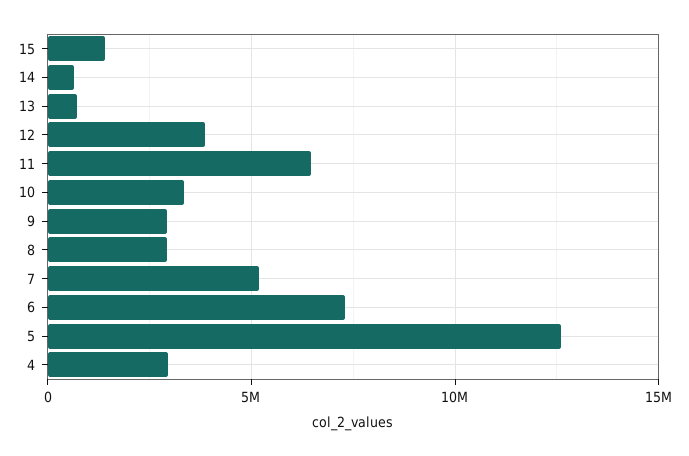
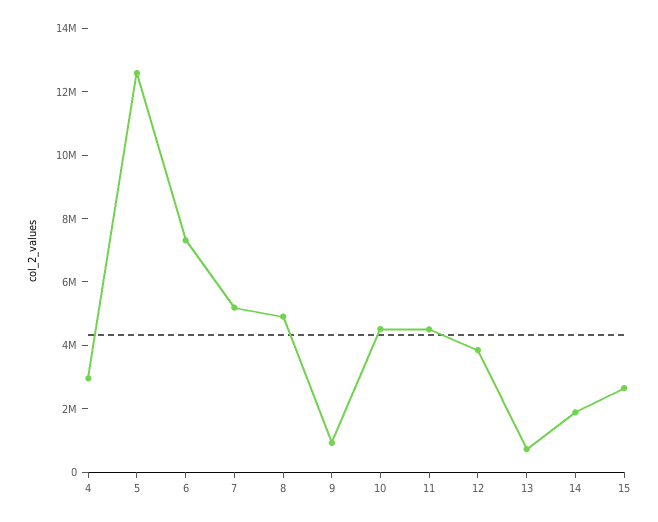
  {
-   "15": 1500000,
+   "15": 2500000,
-   "14": 500000,
+   "14": 2000000,
    "13": 500000,
    "12": 4000000,
-   "11": 6500000,
+   "11": 4500000,
-   "10": 3500000,
+   "10": 4500000,
-   "9": 3000000,
+   "9": 1000000,
-   "8": 3000000,
+   "8": 5000000,
    "7": 5000000,
    "6": 7500000,
    "5": 12500000,
    "4": 3000000
  }

